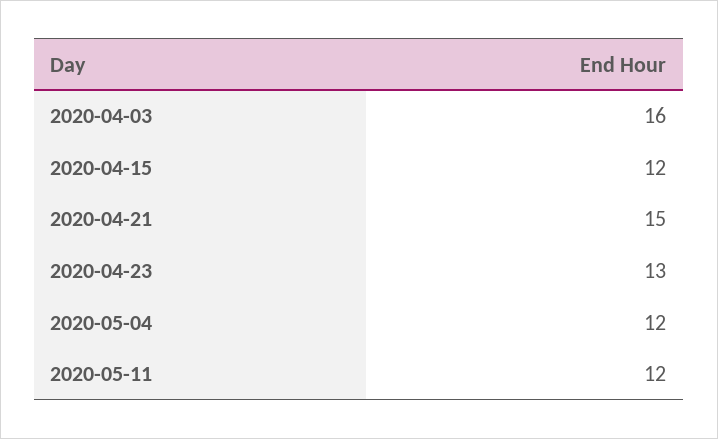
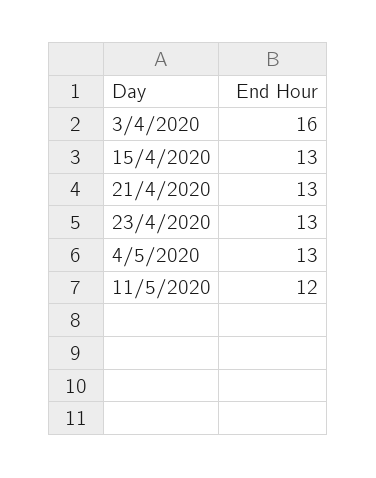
  {
    "2020-04-03": 16,
-   "2020-04-15": 12,
+   "2020-04-15": 13,
-   "2020-04-21": 15,
+   "2020-04-21": 13,
    "2020-04-23": 13,
-   "2020-05-04": 12,
+   "2020-05-04": 13,
    "2020-05-11": 12
  }

